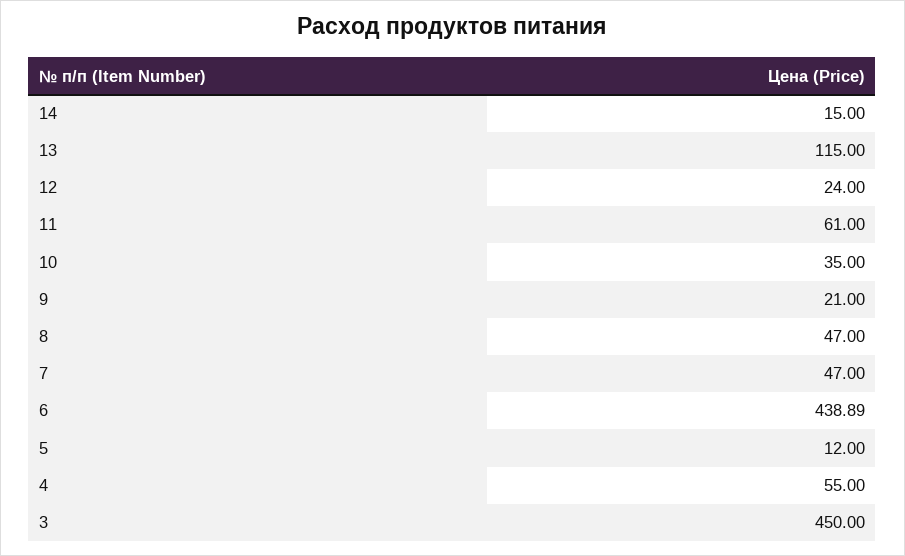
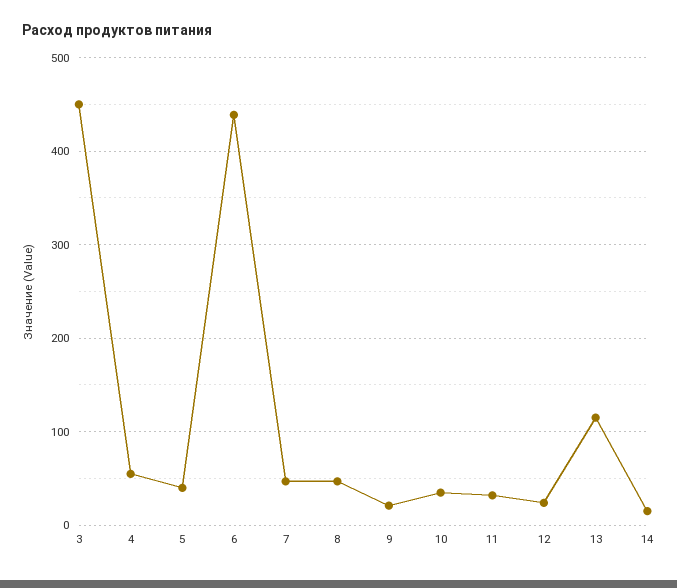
  {
    "14": 15,
    "13": 115,
    "12": 24,
-   "11": 61,
+   "11": 30,
    "10": 35,
    "9": 21,
    "8": 47,
    "7": 47,
    "6": 438.89,
-   "5": 12,
+   "5": 40,
    "4": 55,
    "3": 450
  }

